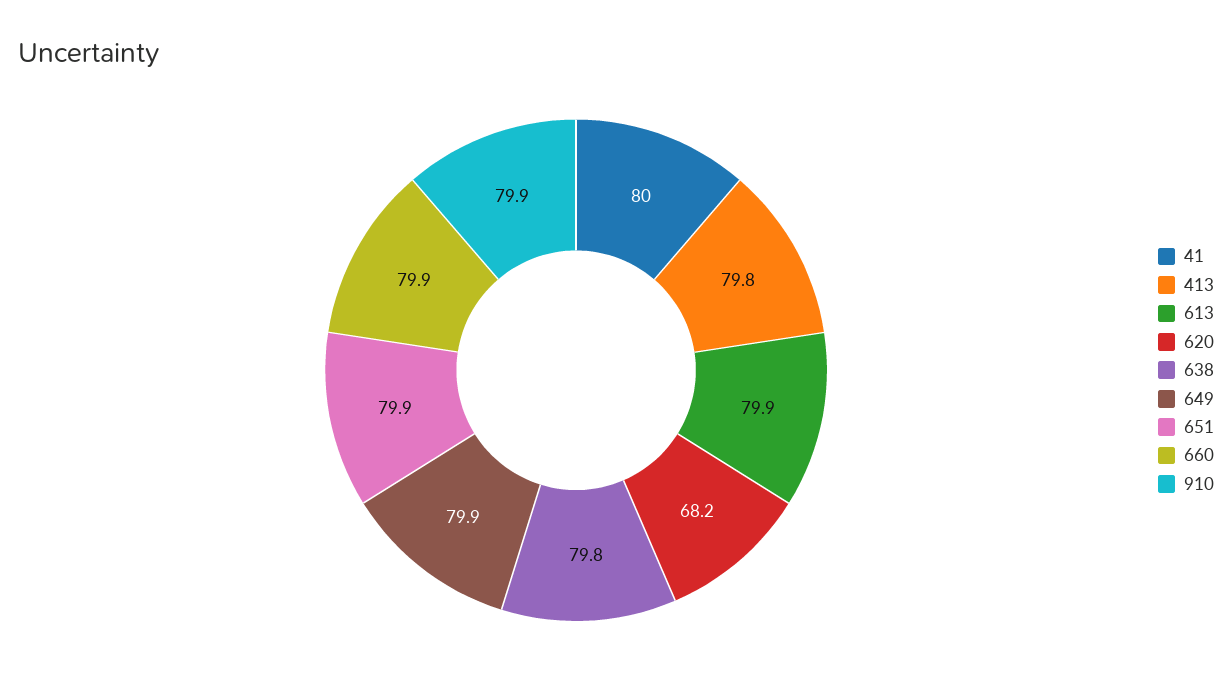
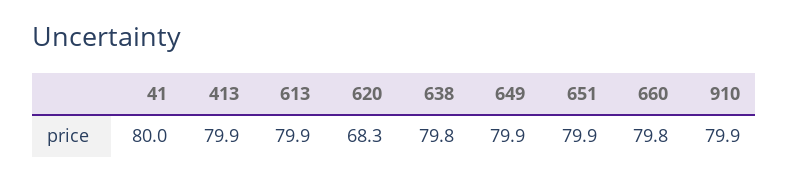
  {
    "41": 80,
-   "413": 79.8,
+   "413": 79.9,
    "613": 79.9,
-   "620": 68.2,
+   "620": 68.3,
    "638": 79.8,
    "649": 79.9,
    "651": 79.9,
-   "660": 79.9,
+   "660": 79.8,
    "910": 79.9
  }

